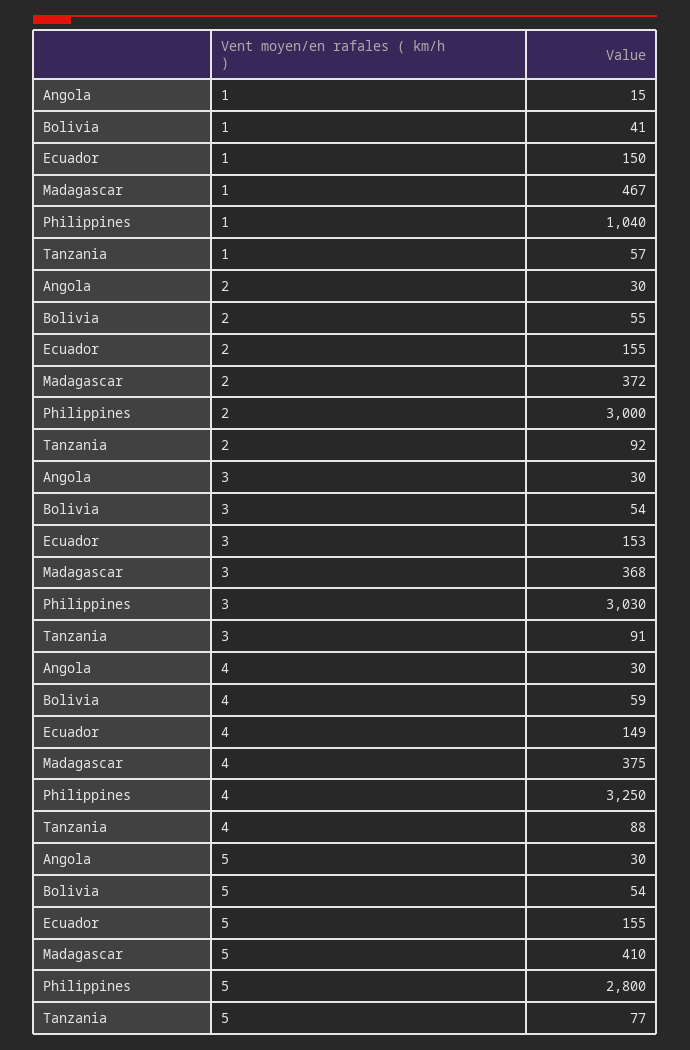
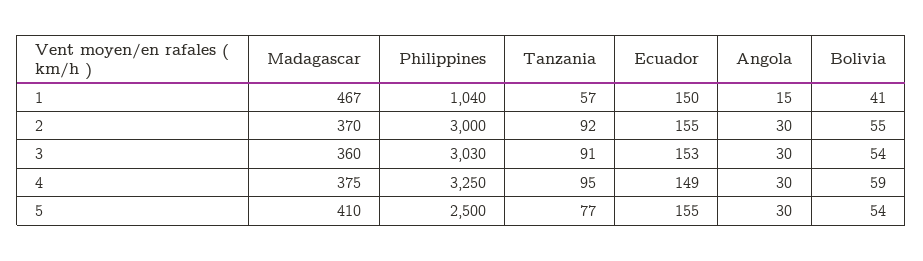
  {
    "Angola": {
      "1": 15,
      "2": 30,
      "3": 30,
      "4": 30,
      "5": 30
    },
    "Bolivia": {
      "1": 41,
      "2": 55,
      "3": 54,
      "4": 59,
      "5": 54
    },
    "Ecuador": {
      "1": 150,
      "2": 155,
      "3": 153,
      "4": 149,
      "5": 155
    },
    "Madagascar": {
      "1": 467,
-     "2": 372,
+     "2": 370,
-     "3": 368,
+     "3": 360,
      "4": 375,
      "5": 410
    },
    "Philippines": {
      "1": 1040,
      "2": 3000,
      "3": 3030,
      "4": 3250,
-     "5": 2800
+     "5": 2500
    },
    "Tanzania": {
      "1": 57,
      "2": 92,
      "3": 91,
-     "4": 88,
+     "4": 95,
      "5": 77
    }
  }

